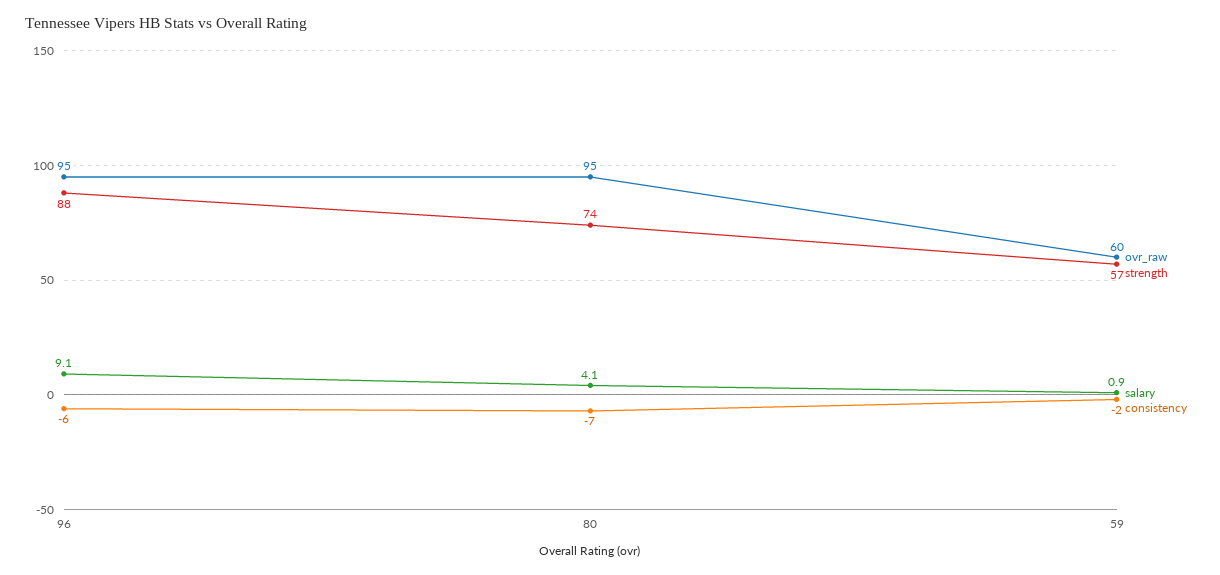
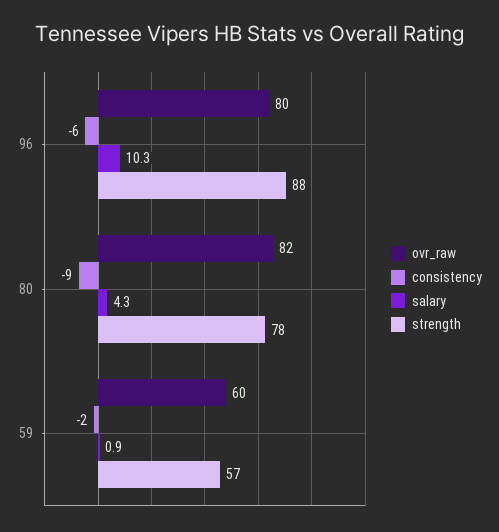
  {
    "ovr_raw": {
-     "96": 95,
+     "96": 80,
-     "80": 95,
+     "80": 82,
      "59": 60
    },
    "strength": {
      "96": 88,
-     "80": 74,
+     "80": 78,
      "59": 57
    },
    "salary": {
-     "96": 9.1,
+     "96": 10.3,
-     "80": 4.1,
+     "80": 4.3,
      "59": 0.9
    },
    "consistency": {
      "96": -6,
-     "80": -7,
+     "80": -9,
      "59": -2
    }
  }

